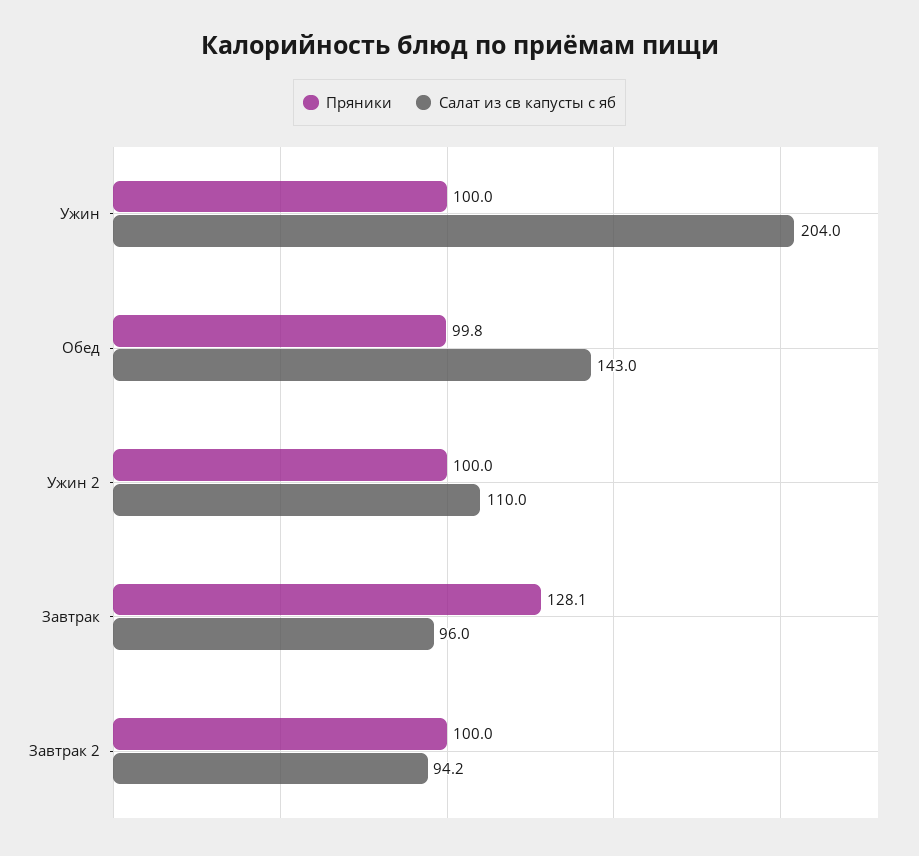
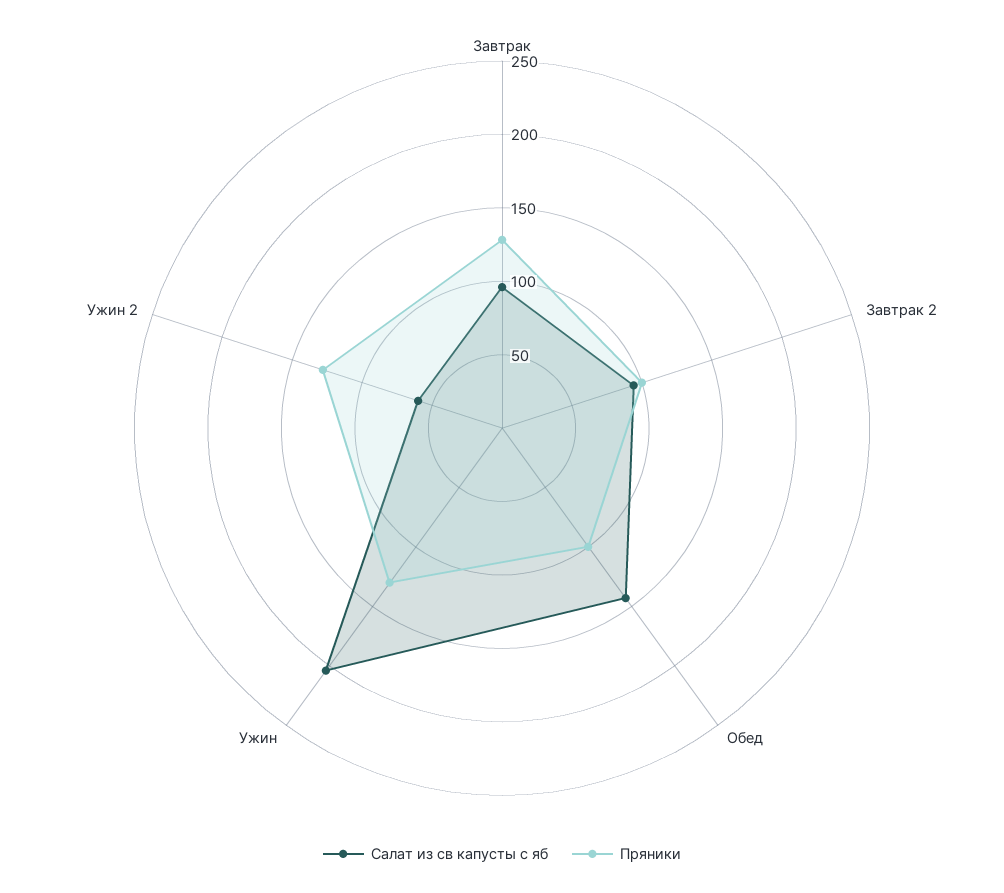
  {
    "Пряники": {
-     "Ужин": 100,
+     "Ужин": 130,
      "Обед": 99.8,
-     "Ужин 2": 100,
+     "Ужин 2": 130,
      "Завтрак": 128.1,
      "Завтрак 2": 100
    },
    "Салат из св капусты с яб": {
      "Ужин": 204,
      "Обед": 143,
-     "Ужин 2": 110,
+     "Ужин 2": 60,
      "Завтрак": 96,
      "Завтрак 2": 94.2
    }
  }

